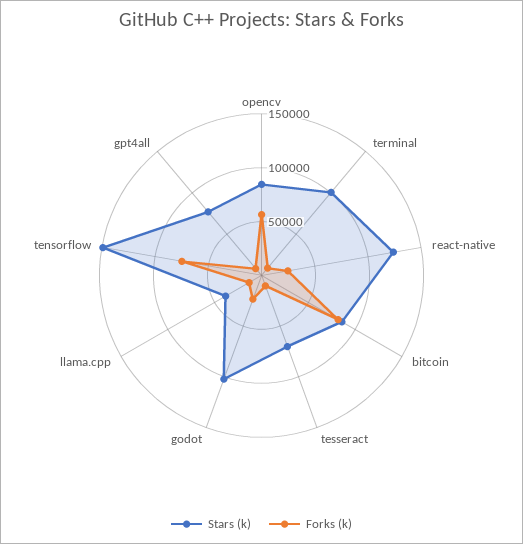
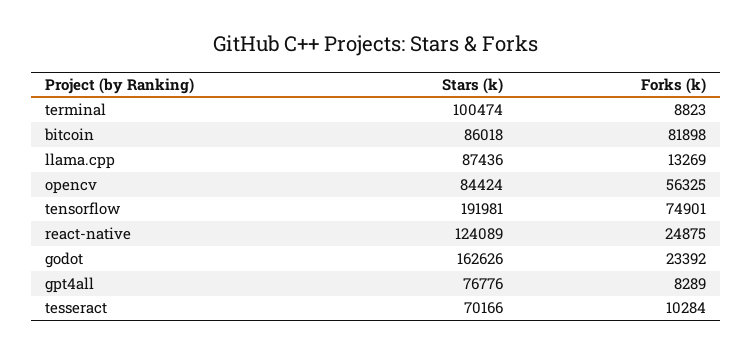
  {
    "Stars (k)": {
      "opencv": 84424,
      "terminal": 100474,
      "react-native": 124089,
      "bitcoin": 86018,
      "tesseract": 70166,
-     "godot": 100000,
+     "godot": 162626,
-     "llama.cpp": 40000,
+     "llama.cpp": 87436,
-     "tensorflow": 150000,
+     "tensorflow": 191981,
      "gpt4all": 76776
    },
    "Forks (k)": {
      "opencv": 56325,
      "terminal": 8823,
      "react-native": 24875,
      "bitcoin": 81898,
      "tesseract": 10284,
      "godot": 23392,
      "llama.cpp": 13269,
      "tensorflow": 74901,
      "gpt4all": 8289
    }
  }

